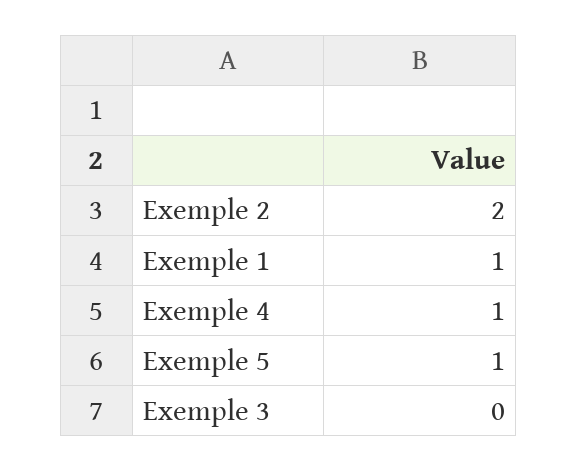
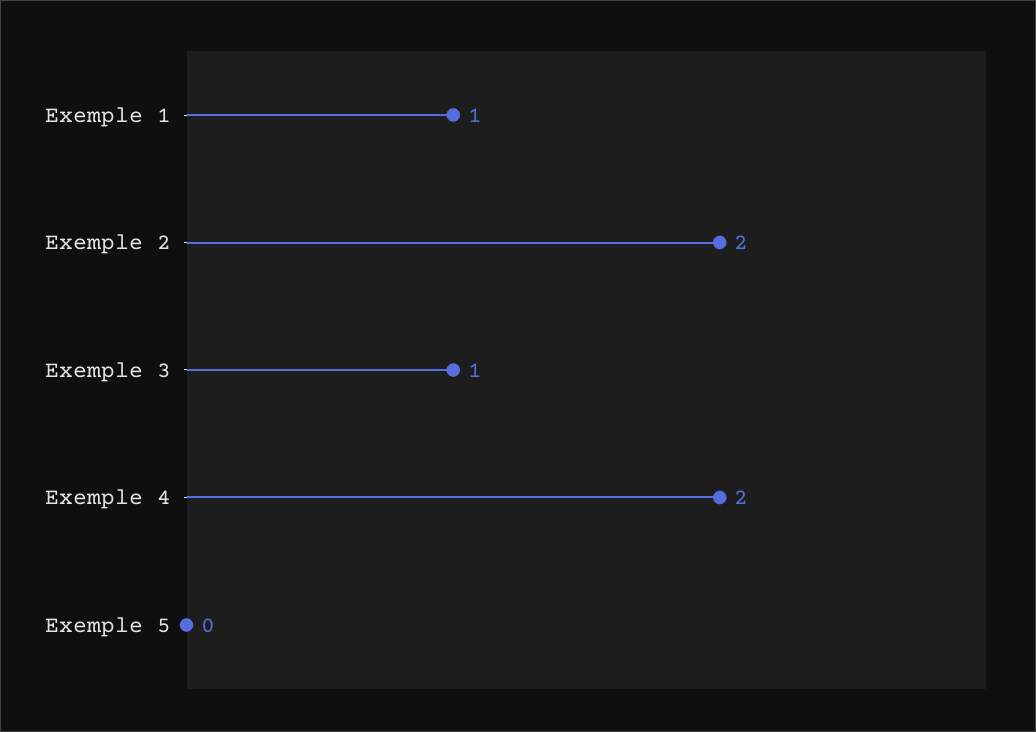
  {
    "Exemple 2": 2,
    "Exemple 1": 1,
-   "Exemple 4": 1,
+   "Exemple 4": 2,
-   "Exemple 5": 1,
+   "Exemple 5": 0,
-   "Exemple 3": 0
+   "Exemple 3": 1
  }

